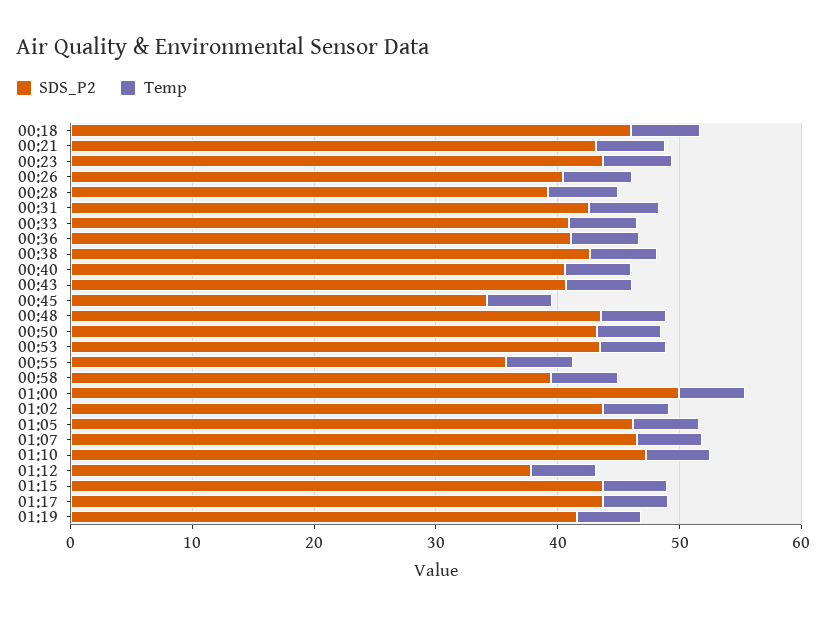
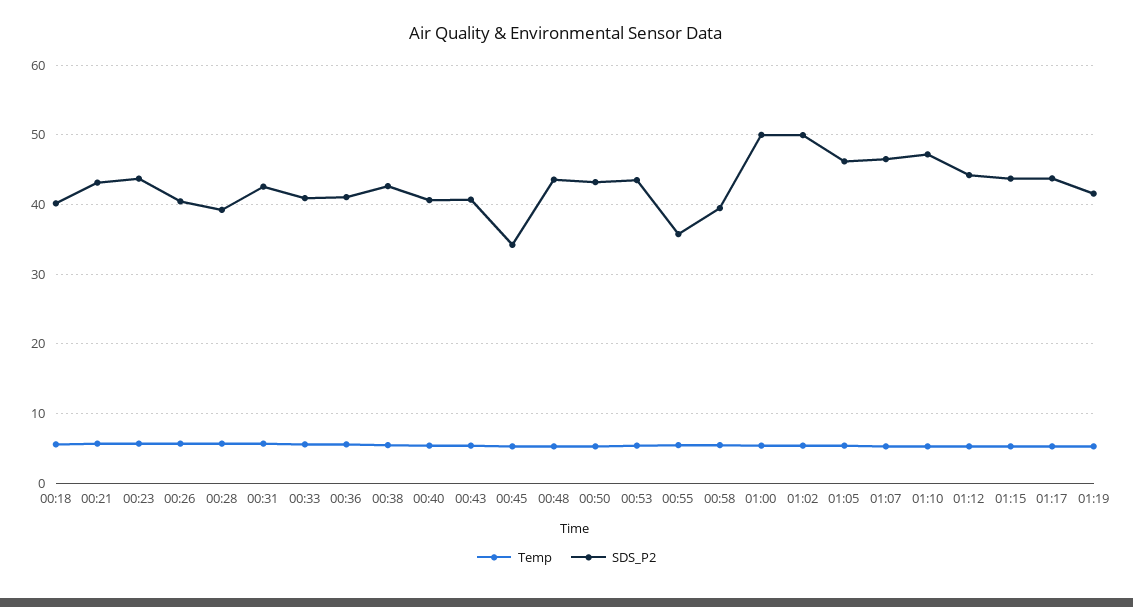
  {
    "SDS_P2": {
-     "00:18": 46,
+     "00:18": 40,
      "00:21": 43,
      "00:23": 44,
      "00:26": 40,
      "00:28": 39,
      "00:31": 43,
      "00:33": 41,
      "00:36": 41,
      "00:38": 43,
      "00:40": 41,
      "00:43": 41,
      "00:45": 34,
      "00:48": 44,
      "00:50": 43,
      "00:53": 44,
      "00:55": 36,
      "00:58": 39,
      "01:00": 50,
-     "01:02": 44,
+     "01:02": 50,
      "01:05": 46,
      "01:07": 47,
      "01:10": 47,
-     "01:12": 38,
+     "01:12": 44,
      "01:15": 44,
      "01:17": 44,
      "01:19": 42
    },
    "Temp": {
      "00:18": 6,
      "00:21": 6,
      "00:23": 6,
      "00:26": 6,
      "00:28": 6,
      "00:31": 6,
      "00:33": 6,
      "00:36": 6,
      "00:38": 6,
      "00:40": 5,
      "00:43": 5,
      "00:45": 5,
      "00:48": 5,
      "00:50": 5,
      "00:53": 5,
      "00:55": 6,
      "00:58": 6,
      "01:00": 5,
      "01:02": 5,
      "01:05": 5,
      "01:07": 5,
      "01:10": 5,
      "01:12": 5,
      "01:15": 5,
      "01:17": 5,
      "01:19": 5
    }
  }

